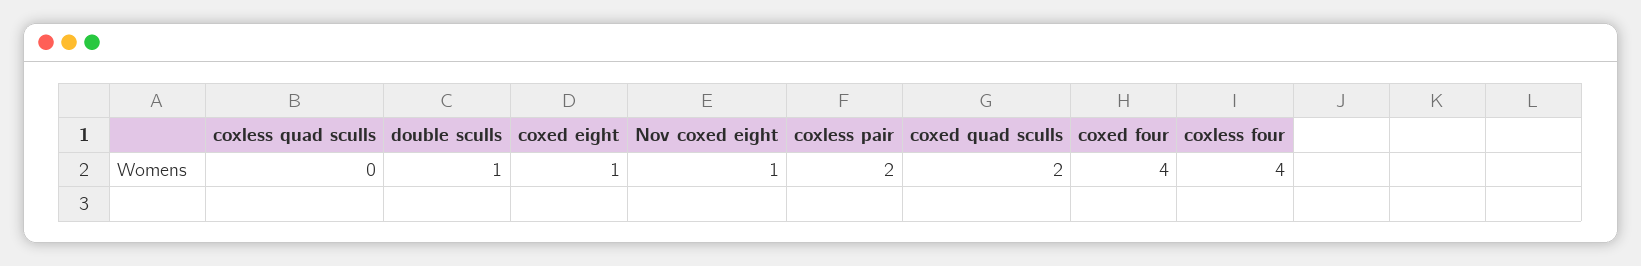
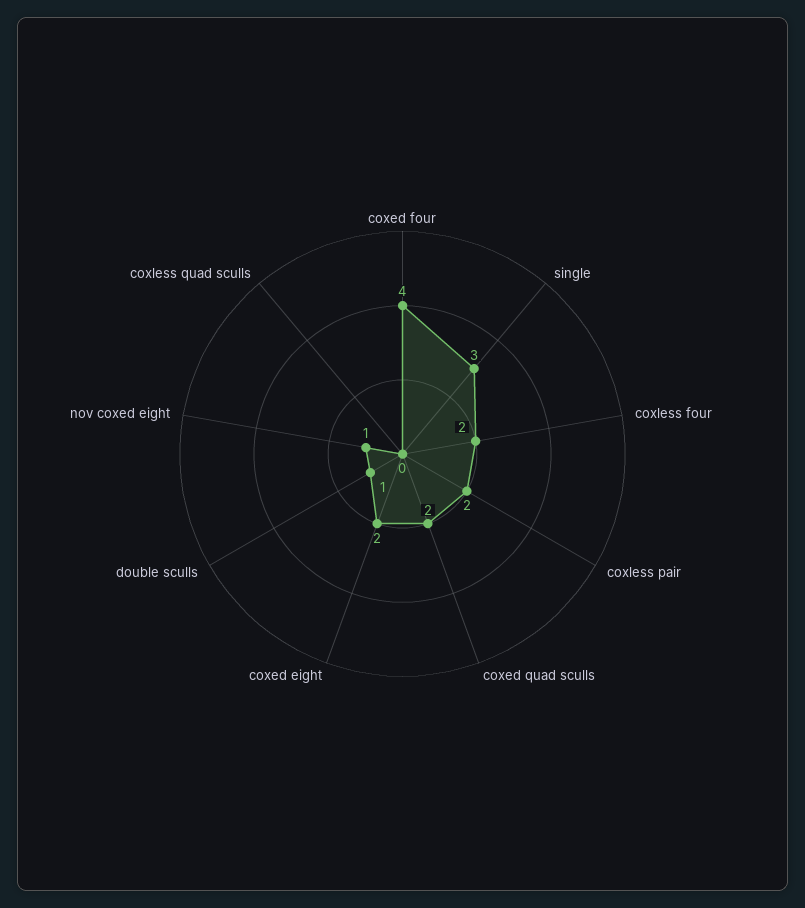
  {
    "coxless quad sculls": 0,
    "double sculls": 1,
-   "coxed eight": 1,
+   "coxed eight": 2,
    "Nov coxed eight": 1,
    "coxless pair": 2,
    "coxed quad sculls": 2,
    "coxed four": 4,
-   "coxless four": 4
+   "coxless four": 2,
+   "single": 3
  }

